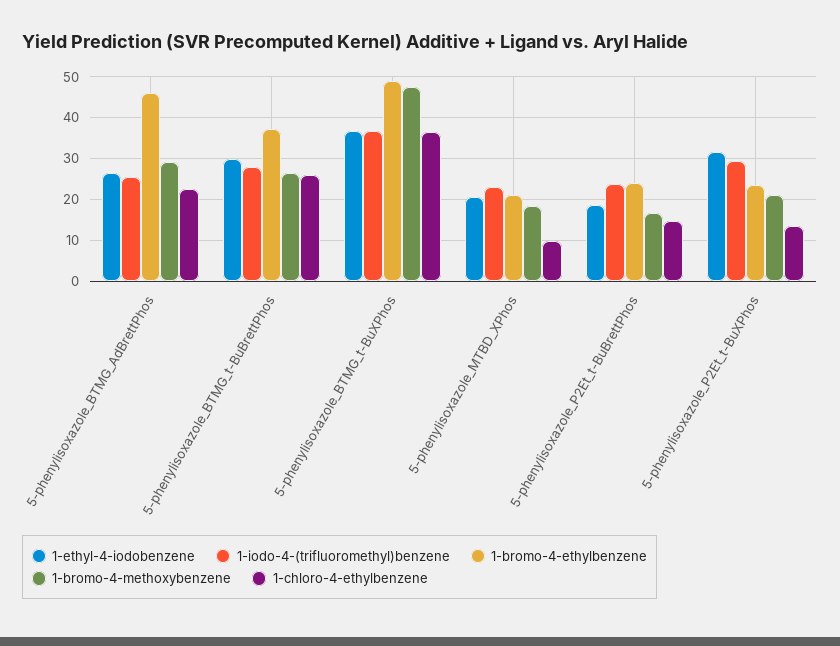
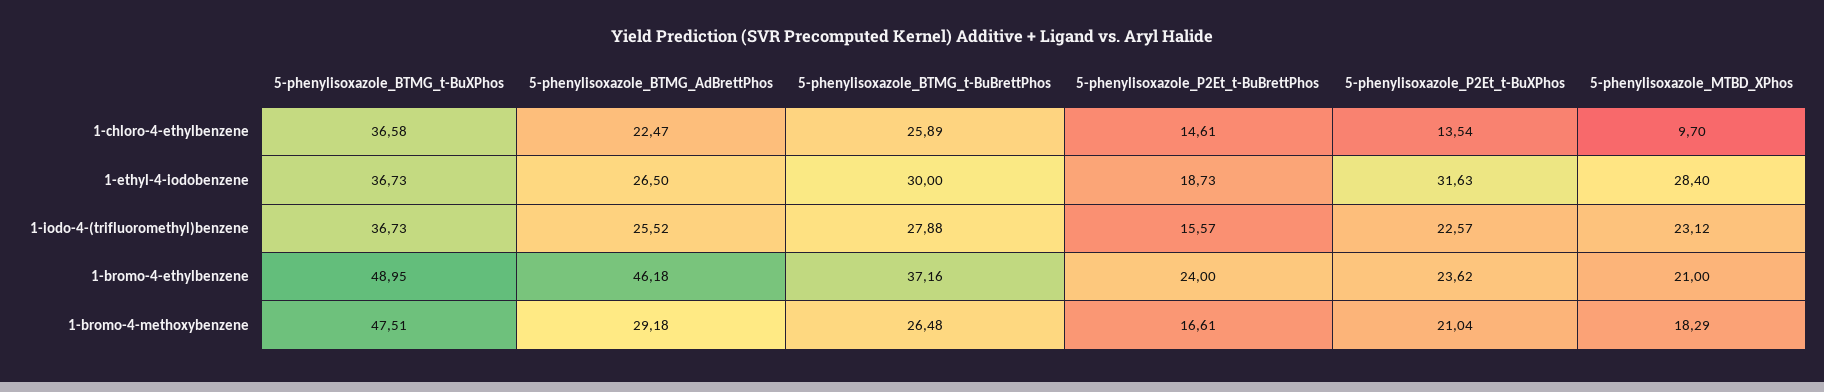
  {
    "1-ethyl-4-iodobenzene": {
      "5-phenylisoxazole_BTMG_AdBrettPhos": 26.5,
      "5-phenylisoxazole_BTMG_t-BuBrettPhos": 30,
      "5-phenylisoxazole_BTMG_t-BuXPhos": 36.73,
-     "5-phenylisoxazole_MTBD_XPhos": 20,
+     "5-phenylisoxazole_MTBD_XPhos": 28.4,
      "5-phenylisoxazole_P2Et_t-BuBrettPhos": 18.73,
      "5-phenylisoxazole_P2Et_t-BuXPhos": 31.63
    },
    "1-iodo-4-(trifluoromethyl)benzene": {
      "5-phenylisoxazole_BTMG_AdBrettPhos": 25.52,
      "5-phenylisoxazole_BTMG_t-BuBrettPhos": 27.88,
      "5-phenylisoxazole_BTMG_t-BuXPhos": 36.73,
      "5-phenylisoxazole_MTBD_XPhos": 23.12,
-     "5-phenylisoxazole_P2Et_t-BuBrettPhos": 24,
+     "5-phenylisoxazole_P2Et_t-BuBrettPhos": 15.57,
-     "5-phenylisoxazole_P2Et_t-BuXPhos": 30
+     "5-phenylisoxazole_P2Et_t-BuXPhos": 22.57
    },
    "1-bromo-4-ethylbenzene": {
      "5-phenylisoxazole_BTMG_AdBrettPhos": 46.18,
      "5-phenylisoxazole_BTMG_t-BuBrettPhos": 37.16,
      "5-phenylisoxazole_BTMG_t-BuXPhos": 48.95,
      "5-phenylisoxazole_MTBD_XPhos": 21,
      "5-phenylisoxazole_P2Et_t-BuBrettPhos": 24,
      "5-phenylisoxazole_P2Et_t-BuXPhos": 23.62
    },
    "1-bromo-4-methoxybenzene": {
      "5-phenylisoxazole_BTMG_AdBrettPhos": 29.18,
      "5-phenylisoxazole_BTMG_t-BuBrettPhos": 26.48,
      "5-phenylisoxazole_BTMG_t-BuXPhos": 47.51,
      "5-phenylisoxazole_MTBD_XPhos": 18.29,
      "5-phenylisoxazole_P2Et_t-BuBrettPhos": 16.61,
      "5-phenylisoxazole_P2Et_t-BuXPhos": 21.04
    },
    "1-chloro-4-ethylbenzene": {
      "5-phenylisoxazole_BTMG_AdBrettPhos": 22.47,
      "5-phenylisoxazole_BTMG_t-BuBrettPhos": 25.89,
      "5-phenylisoxazole_BTMG_t-BuXPhos": 36.58,
      "5-phenylisoxazole_MTBD_XPhos": 9.7,
      "5-phenylisoxazole_P2Et_t-BuBrettPhos": 14.61,
      "5-phenylisoxazole_P2Et_t-BuXPhos": 13.54
    }
  }

